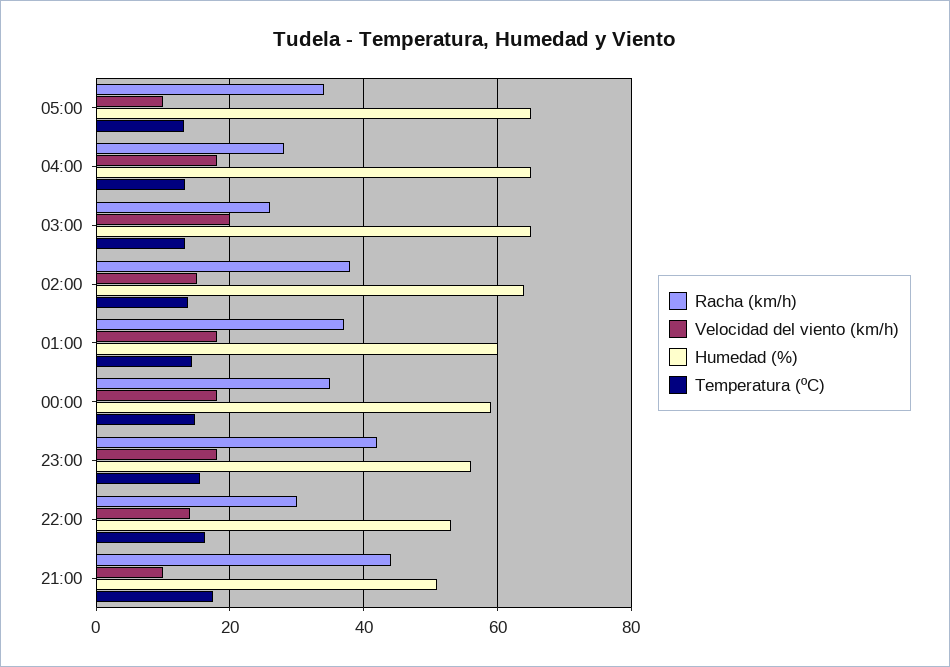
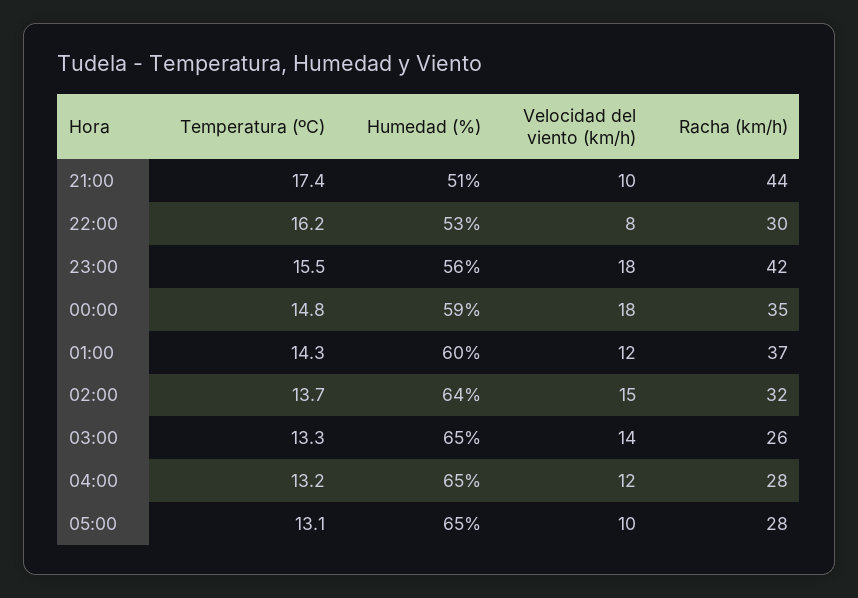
  {
    "Racha (km/h)": {
-     "05:00": 34,
+     "05:00": 28,
      "04:00": 28,
      "03:00": 26,
-     "02:00": 38,
+     "02:00": 32,
      "01:00": 37,
      "00:00": 35,
      "23:00": 42,
      "22:00": 30,
      "21:00": 44
    },
    "Velocidad del viento (km/h)": {
      "05:00": 10,
-     "04:00": 18,
+     "04:00": 12,
-     "03:00": 20,
+     "03:00": 14,
      "02:00": 15,
-     "01:00": 18,
+     "01:00": 12,
      "00:00": 18,
      "23:00": 18,
-     "22:00": 14,
+     "22:00": 8,
      "21:00": 10
    },
    "Humedad (%)": {
      "05:00": 65,
      "04:00": 65,
      "03:00": 65,
      "02:00": 64,
      "01:00": 60,
      "00:00": 59,
      "23:00": 56,
      "22:00": 53,
      "21:00": 51
    },
    "Temperatura (ºC)": {
      "05:00": 13.1,
      "04:00": 13.2,
      "03:00": 13.3,
      "02:00": 13.7,
      "01:00": 14.3,
      "00:00": 14.8,
      "23:00": 15.5,
      "22:00": 16.2,
      "21:00": 17.4
    }
  }

